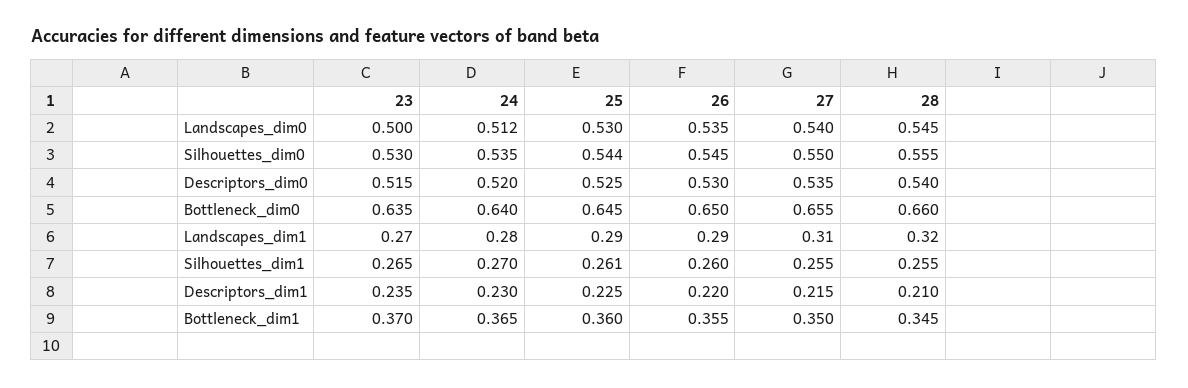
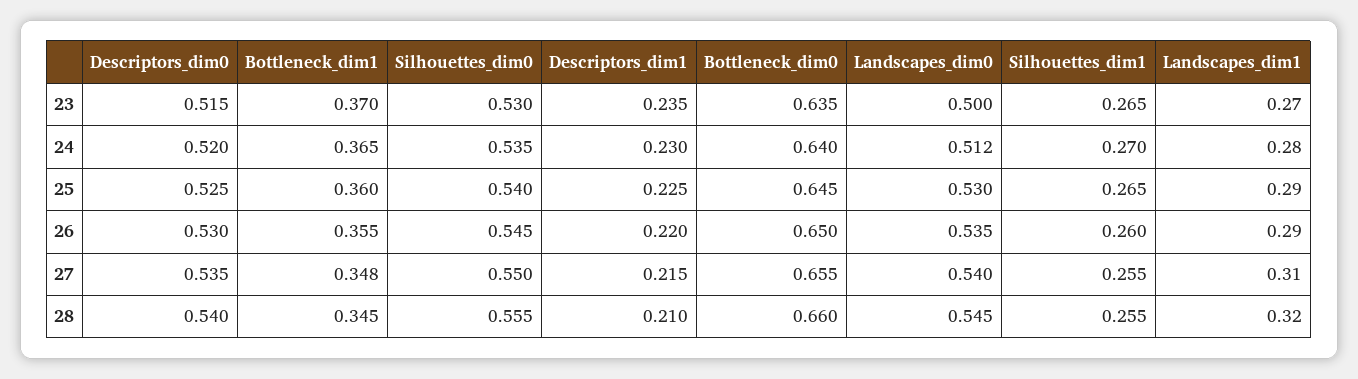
  {
    "23": {
      "Landscapes_dim0": 0.5,
      "Silhouettes_dim0": 0.53,
      "Descriptors_dim0": 0.515,
      "Bottleneck_dim0": 0.635,
      "Landscapes_dim1": 0.27,
      "Silhouettes_dim1": 0.265,
      "Descriptors_dim1": 0.235,
      "Bottleneck_dim1": 0.37
    },
    "24": {
      "Landscapes_dim0": 0.512,
      "Silhouettes_dim0": 0.535,
      "Descriptors_dim0": 0.52,
      "Bottleneck_dim0": 0.64,
      "Landscapes_dim1": 0.28,
      "Silhouettes_dim1": 0.27,
      "Descriptors_dim1": 0.23,
      "Bottleneck_dim1": 0.365
    },
    "25": {
      "Landscapes_dim0": 0.53,
-     "Silhouettes_dim0": 0.544,
+     "Silhouettes_dim0": 0.54,
      "Descriptors_dim0": 0.525,
      "Bottleneck_dim0": 0.645,
      "Landscapes_dim1": 0.29,
-     "Silhouettes_dim1": 0.261,
+     "Silhouettes_dim1": 0.265,
      "Descriptors_dim1": 0.225,
      "Bottleneck_dim1": 0.36
    },
    "26": {
      "Landscapes_dim0": 0.535,
      "Silhouettes_dim0": 0.545,
      "Descriptors_dim0": 0.53,
      "Bottleneck_dim0": 0.65,
      "Landscapes_dim1": 0.29,
      "Silhouettes_dim1": 0.26,
      "Descriptors_dim1": 0.22,
      "Bottleneck_dim1": 0.355
    },
    "27": {
      "Landscapes_dim0": 0.54,
      "Silhouettes_dim0": 0.55,
      "Descriptors_dim0": 0.535,
      "Bottleneck_dim0": 0.655,
      "Landscapes_dim1": 0.31,
      "Silhouettes_dim1": 0.255,
      "Descriptors_dim1": 0.215,
-     "Bottleneck_dim1": 0.35
+     "Bottleneck_dim1": 0.348
    },
    "28": {
      "Landscapes_dim0": 0.545,
      "Silhouettes_dim0": 0.555,
      "Descriptors_dim0": 0.54,
      "Bottleneck_dim0": 0.66,
      "Landscapes_dim1": 0.32,
      "Silhouettes_dim1": 0.255,
      "Descriptors_dim1": 0.21,
      "Bottleneck_dim1": 0.345
    }
  }

